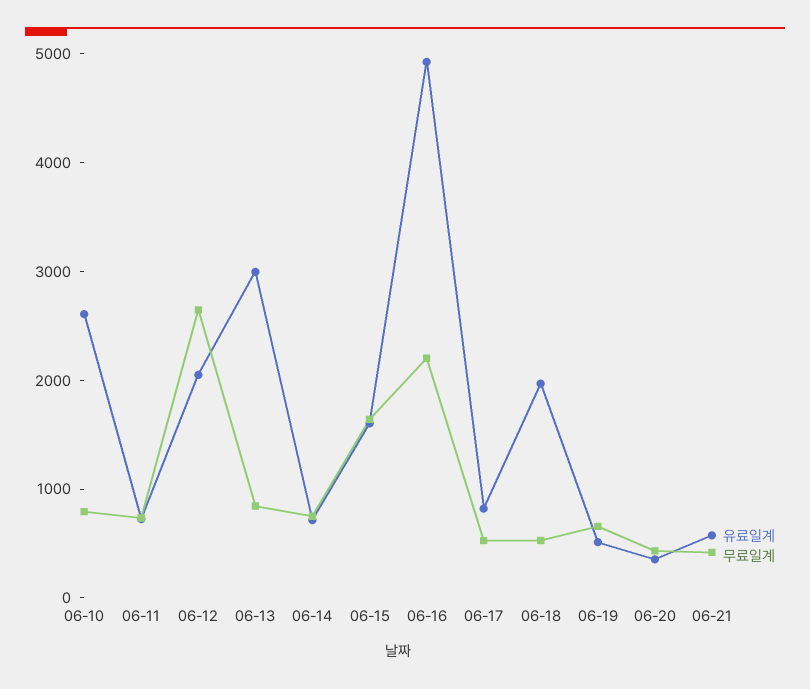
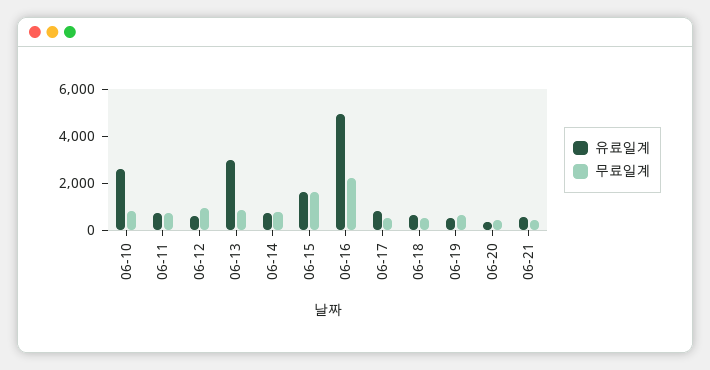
  {
    "유료일계": {
      "06-10": 2600,
      "06-11": 800,
-     "06-12": 2000,
+     "06-12": 500,
      "06-13": 3000,
      "06-14": 800,
      "06-15": 1600,
      "06-16": 5000,
      "06-17": 800,
-     "06-18": 2000,
+     "06-18": 500,
      "06-19": 600,
      "06-20": 400,
      "06-21": 600
    },
    "무료일계": {
      "06-10": 800,
      "06-11": 800,
-     "06-12": 2600,
+     "06-12": 1000,
      "06-13": 800,
      "06-14": 800,
      "06-15": 1600,
      "06-16": 2200,
      "06-17": 600,
      "06-18": 600,
      "06-19": 600,
      "06-20": 400,
      "06-21": 400
    }
  }

